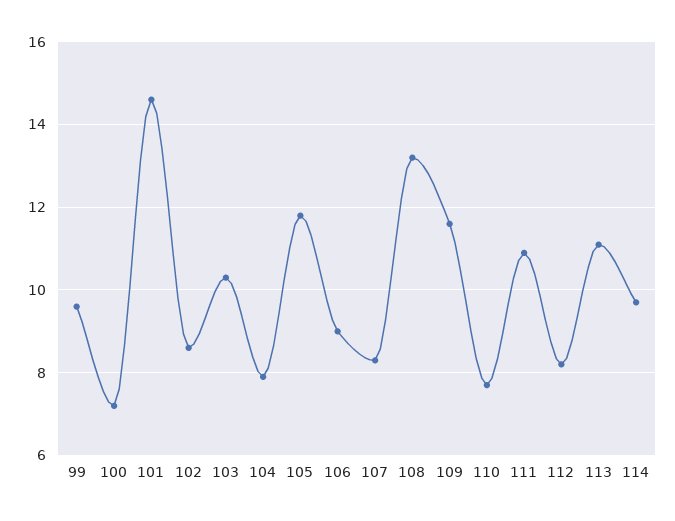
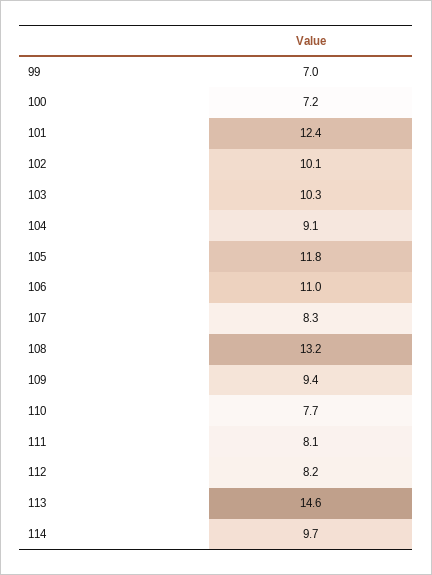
  {
-   "99": 9.5,
+   "99": 7,
    "100": 7.2,
-   "101": 14.5,
+   "101": 12.4,
-   "102": 8.5,
+   "102": 10.1,
    "103": 10.3,
-   "104": 8,
+   "104": 9.1,
    "105": 11.8,
-   "106": 9,
+   "106": 11,
    "107": 8.3,
    "108": 13.2,
-   "109": 11.5,
+   "109": 9.4,
    "110": 7.7,
-   "111": 11,
+   "111": 8.1,
    "112": 8.2,
-   "113": 11,
+   "113": 14.6,
    "114": 9.7
  }

